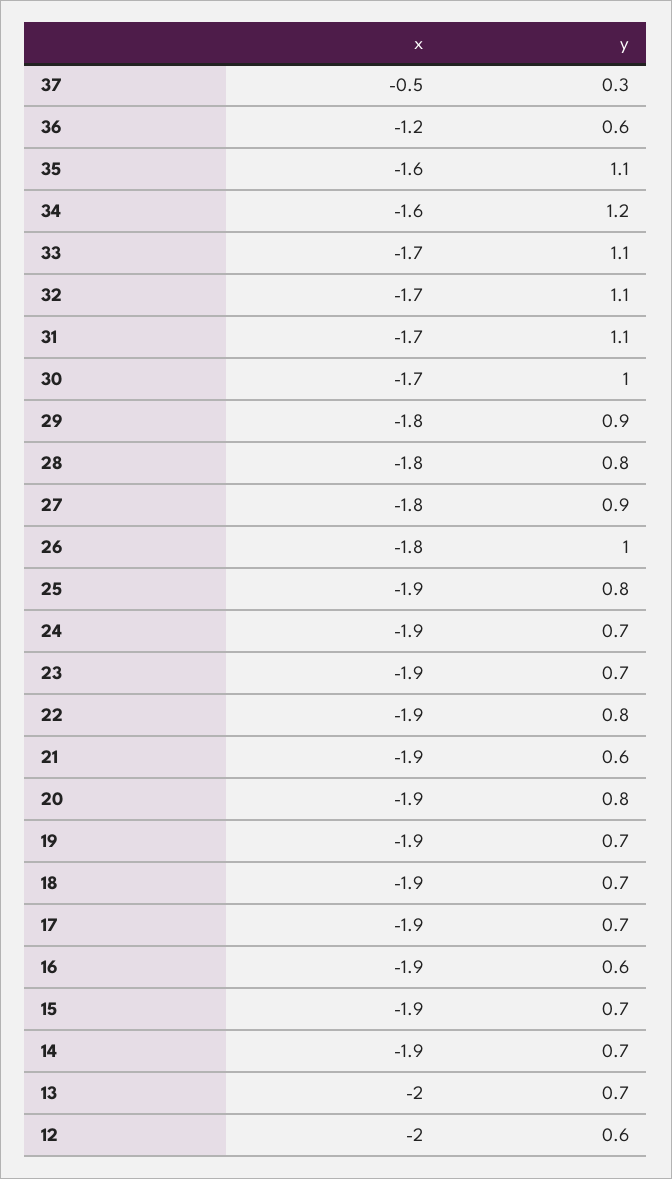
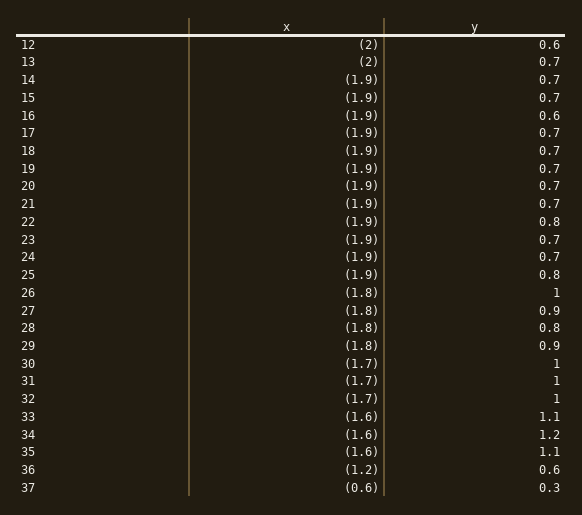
  {
    "x": {
-     "37": -0.5,
+     "37": -0.6,
      "36": -1.2,
      "35": -1.6,
      "34": -1.6,
-     "33": -1.7,
+     "33": -1.6,
      "32": -1.7,
      "31": -1.7,
      "30": -1.7,
      "29": -1.8,
      "28": -1.8,
      "27": -1.8,
      "26": -1.8,
      "25": -1.9,
      "24": -1.9,
      "23": -1.9,
      "22": -1.9,
      "21": -1.9,
      "20": -1.9,
      "19": -1.9,
      "18": -1.9,
      "17": -1.9,
      "16": -1.9,
      "15": -1.9,
      "14": -1.9,
      "13": -2,
      "12": -2
    },
    "y": {
      "37": 0.3,
      "36": 0.6,
      "35": 1.1,
      "34": 1.2,
      "33": 1.1,
-     "32": 1.1,
+     "32": 1,
-     "31": 1.1,
+     "31": 1,
      "30": 1,
      "29": 0.9,
      "28": 0.8,
      "27": 0.9,
      "26": 1,
      "25": 0.8,
      "24": 0.7,
      "23": 0.7,
      "22": 0.8,
-     "21": 0.6,
+     "21": 0.7,
-     "20": 0.8,
+     "20": 0.7,
      "19": 0.7,
      "18": 0.7,
      "17": 0.7,
      "16": 0.6,
      "15": 0.7,
      "14": 0.7,
      "13": 0.7,
      "12": 0.6
    }
  }

